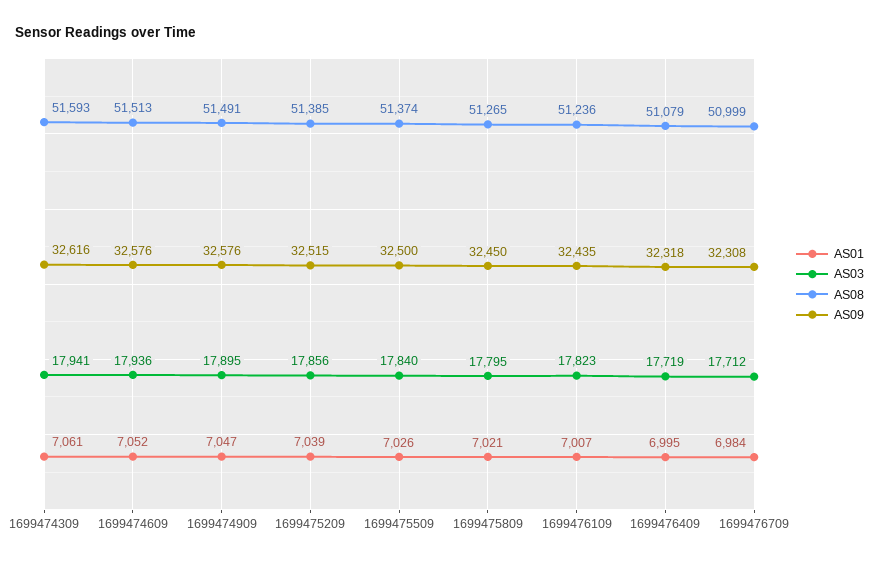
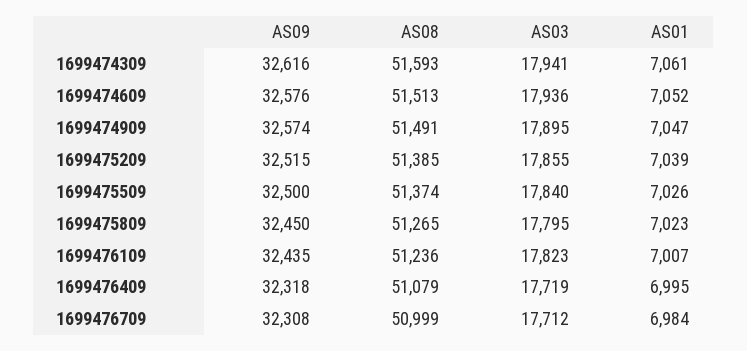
  {
    "AS01": {
      "1699474309": 7061,
      "1699474609": 7052,
      "1699474909": 7047,
      "1699475209": 7039,
      "1699475509": 7026,
-     "1699475809": 7021,
+     "1699475809": 7023,
      "1699476109": 7007,
      "1699476409": 6995,
      "1699476709": 6984
    },
    "AS03": {
      "1699474309": 17941,
      "1699474609": 17936,
      "1699474909": 17895,
-     "1699475209": 17856,
+     "1699475209": 17855,
      "1699475509": 17840,
      "1699475809": 17795,
      "1699476109": 17823,
      "1699476409": 17719,
      "1699476709": 17712
    },
    "AS08": {
      "1699474309": 51593,
      "1699474609": 51513,
      "1699474909": 51491,
      "1699475209": 51385,
      "1699475509": 51374,
      "1699475809": 51265,
      "1699476109": 51236,
      "1699476409": 51079,
      "1699476709": 50999
    },
    "AS09": {
      "1699474309": 32616,
      "1699474609": 32576,
-     "1699474909": 32576,
+     "1699474909": 32574,
      "1699475209": 32515,
      "1699475509": 32500,
      "1699475809": 32450,
      "1699476109": 32435,
      "1699476409": 32318,
      "1699476709": 32308
    }
  }

